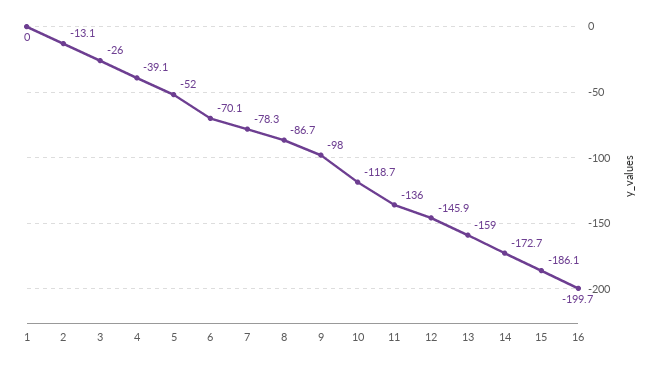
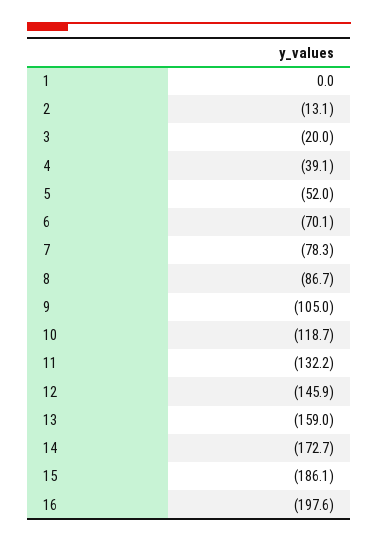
  {
    "1": 0,
    "2": -13.1,
-   "3": -26,
+   "3": -20,
    "4": -39.1,
    "5": -52,
    "6": -70.1,
    "7": -78.3,
    "8": -86.7,
-   "9": -98,
+   "9": -105,
    "10": -118.7,
-   "11": -136,
+   "11": -132.2,
    "12": -145.9,
    "13": -159,
    "14": -172.7,
    "15": -186.1,
-   "16": -199.7
+   "16": -197.6
  }

